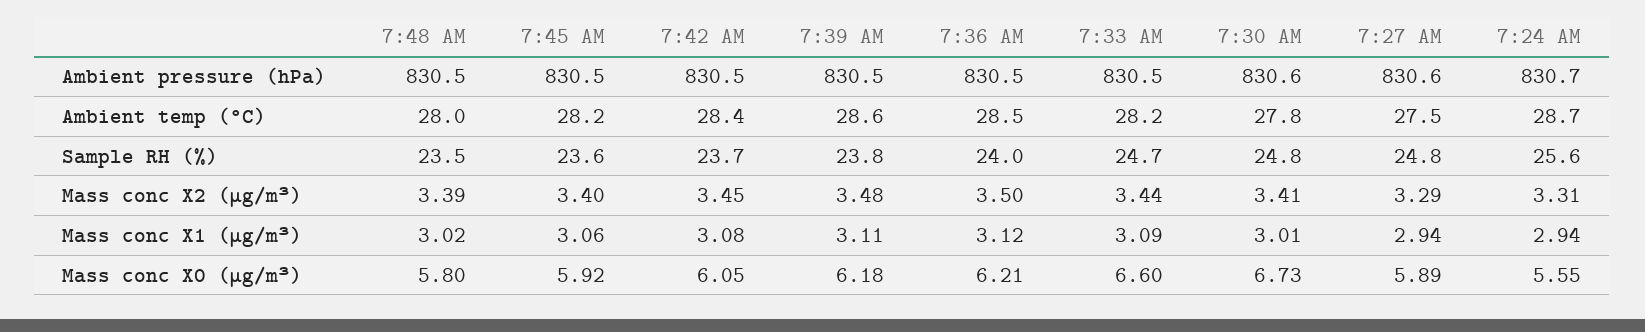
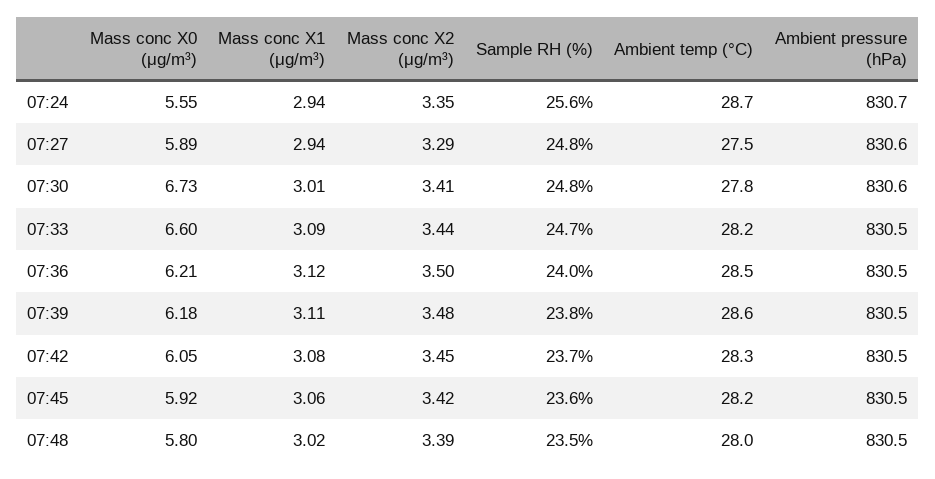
  {
    "7:48 AM": {
      "Ambient pressure (hPa)": 830.5,
      "Ambient temp (°C)": 28,
      "Sample RH (%)": 23.5,
      "Mass conc X2 (μg/m³)": 3.39,
      "Mass conc X1 (μg/m³)": 3.02,
      "Mass conc X0 (μg/m³)": 5.8
    },
    "7:45 AM": {
      "Ambient pressure (hPa)": 830.5,
      "Ambient temp (°C)": 28.2,
      "Sample RH (%)": 23.6,
-     "Mass conc X2 (μg/m³)": 3.4,
+     "Mass conc X2 (μg/m³)": 3.42,
      "Mass conc X1 (μg/m³)": 3.06,
      "Mass conc X0 (μg/m³)": 5.92
    },
    "7:42 AM": {
      "Ambient pressure (hPa)": 830.5,
-     "Ambient temp (°C)": 28.4,
+     "Ambient temp (°C)": 28.3,
      "Sample RH (%)": 23.7,
      "Mass conc X2 (μg/m³)": 3.45,
      "Mass conc X1 (μg/m³)": 3.08,
      "Mass conc X0 (μg/m³)": 6.05
    },
    "7:39 AM": {
      "Ambient pressure (hPa)": 830.5,
      "Ambient temp (°C)": 28.6,
      "Sample RH (%)": 23.8,
      "Mass conc X2 (μg/m³)": 3.48,
      "Mass conc X1 (μg/m³)": 3.11,
      "Mass conc X0 (μg/m³)": 6.18
    },
    "7:36 AM": {
      "Ambient pressure (hPa)": 830.5,
      "Ambient temp (°C)": 28.5,
      "Sample RH (%)": 24,
      "Mass conc X2 (μg/m³)": 3.5,
      "Mass conc X1 (μg/m³)": 3.12,
      "Mass conc X0 (μg/m³)": 6.21
    },
    "7:33 AM": {
      "Ambient pressure (hPa)": 830.5,
      "Ambient temp (°C)": 28.2,
      "Sample RH (%)": 24.7,
      "Mass conc X2 (μg/m³)": 3.44,
      "Mass conc X1 (μg/m³)": 3.09,
      "Mass conc X0 (μg/m³)": 6.6
    },
    "7:30 AM": {
      "Ambient pressure (hPa)": 830.6,
      "Ambient temp (°C)": 27.8,
      "Sample RH (%)": 24.8,
      "Mass conc X2 (μg/m³)": 3.41,
      "Mass conc X1 (μg/m³)": 3.01,
      "Mass conc X0 (μg/m³)": 6.73
    },
    "7:27 AM": {
      "Ambient pressure (hPa)": 830.6,
      "Ambient temp (°C)": 27.5,
      "Sample RH (%)": 24.8,
      "Mass conc X2 (μg/m³)": 3.29,
      "Mass conc X1 (μg/m³)": 2.94,
      "Mass conc X0 (μg/m³)": 5.89
    },
    "7:24 AM": {
      "Ambient pressure (hPa)": 830.7,
      "Ambient temp (°C)": 28.7,
      "Sample RH (%)": 25.6,
-     "Mass conc X2 (μg/m³)": 3.31,
+     "Mass conc X2 (μg/m³)": 3.35,
      "Mass conc X1 (μg/m³)": 2.94,
      "Mass conc X0 (μg/m³)": 5.55
    }
  }

